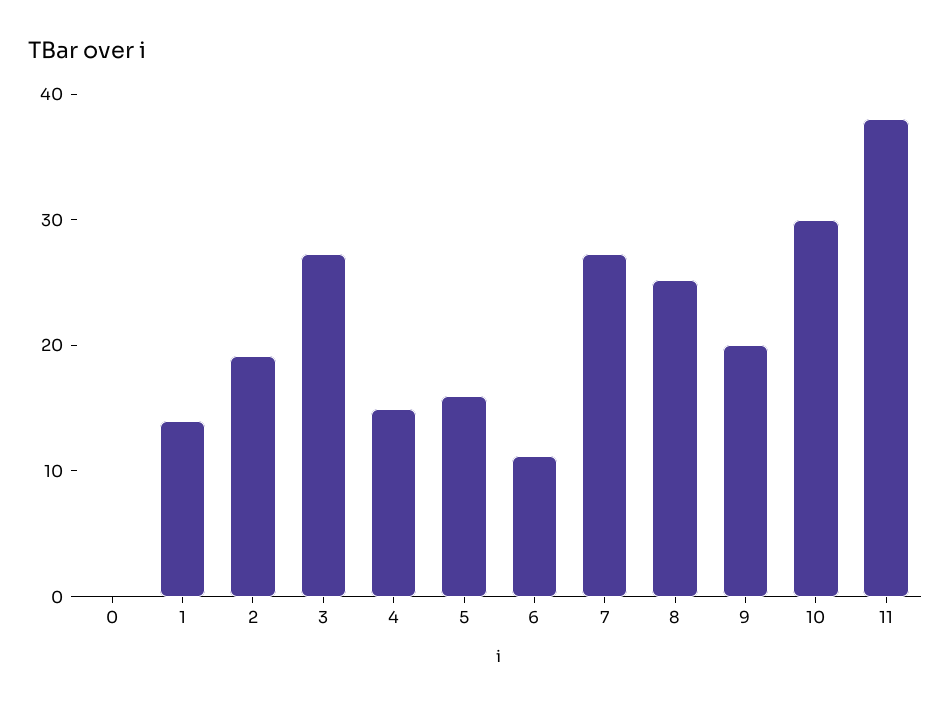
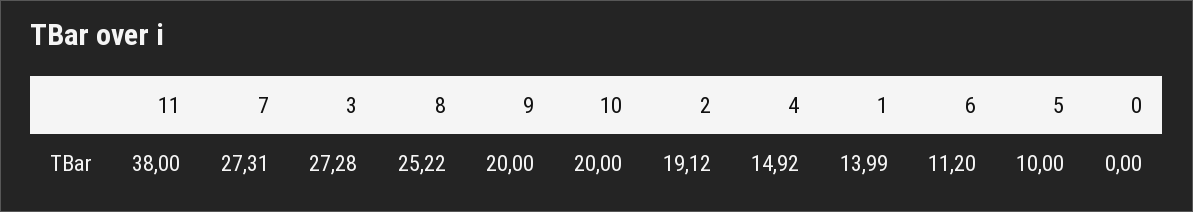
  {
    "0": 0,
    "1": 13.99,
    "2": 19.12,
    "3": 27.28,
    "4": 14.92,
-   "5": 16,
+   "5": 10,
    "6": 11.2,
    "7": 27.31,
    "8": 25.22,
    "9": 20,
-   "10": 30,
+   "10": 20,
    "11": 38
  }

